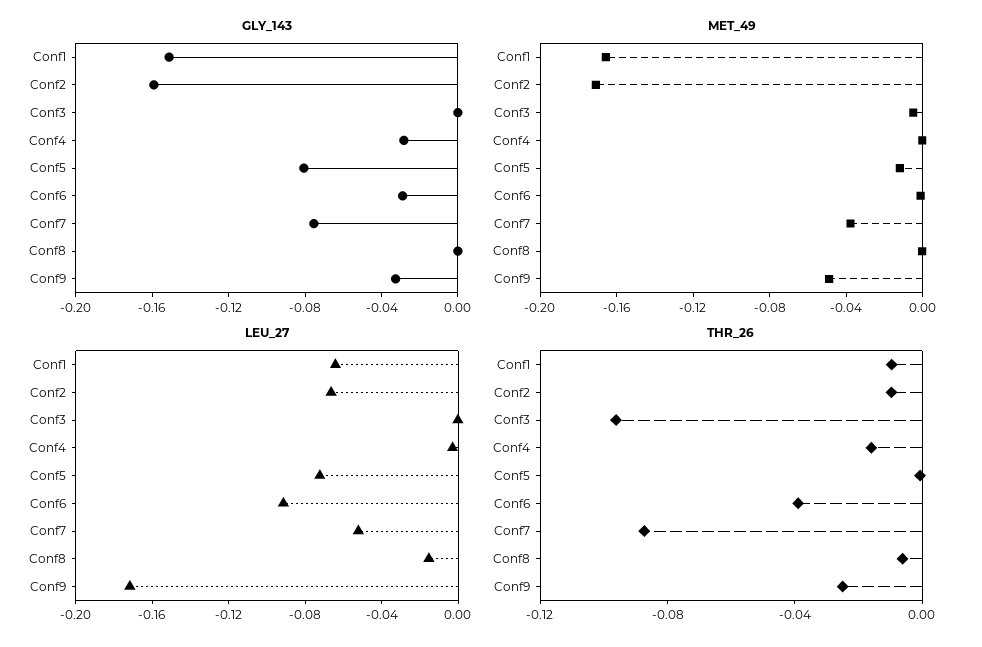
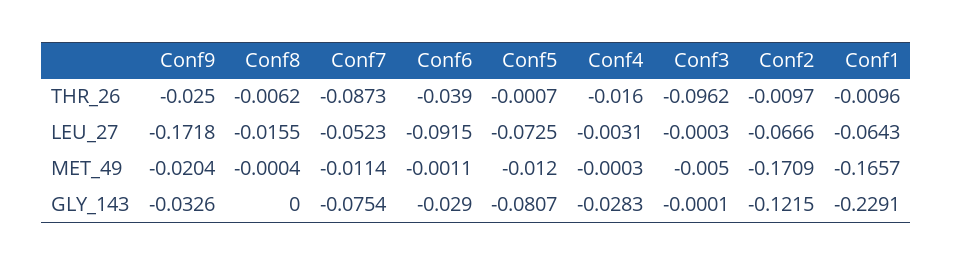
  {
    "GLY_143": {
-     "Conf1": -0.15,
+     "Conf1": -0.2291,
-     "Conf2": -0.16,
+     "Conf2": -0.1215,
      "Conf3": -0.0001,
      "Conf4": -0.0283,
      "Conf5": -0.0807,
      "Conf6": -0.029,
      "Conf7": -0.0754,
      "Conf8": 0,
      "Conf9": -0.0326
    },
    "MET_49": {
      "Conf1": -0.1657,
      "Conf2": -0.1709,
      "Conf3": -0.005,
      "Conf4": -0.0003,
      "Conf5": -0.012,
      "Conf6": -0.0011,
-     "Conf7": -0.04,
+     "Conf7": -0.0114,
      "Conf8": -0.0004,
-     "Conf9": -0.05
+     "Conf9": -0.0204
    },
    "LEU_27": {
      "Conf1": -0.0643,
      "Conf2": -0.0666,
      "Conf3": -0.0003,
      "Conf4": -0.0031,
      "Conf5": -0.0725,
      "Conf6": -0.0915,
      "Conf7": -0.0523,
      "Conf8": -0.0155,
      "Conf9": -0.1718
    },
    "THR_26": {
      "Conf1": -0.0096,
      "Conf2": -0.0097,
      "Conf3": -0.0962,
      "Conf4": -0.016,
      "Conf5": -0.0007,
      "Conf6": -0.039,
      "Conf7": -0.0873,
      "Conf8": -0.0062,
      "Conf9": -0.025
    }
  }

